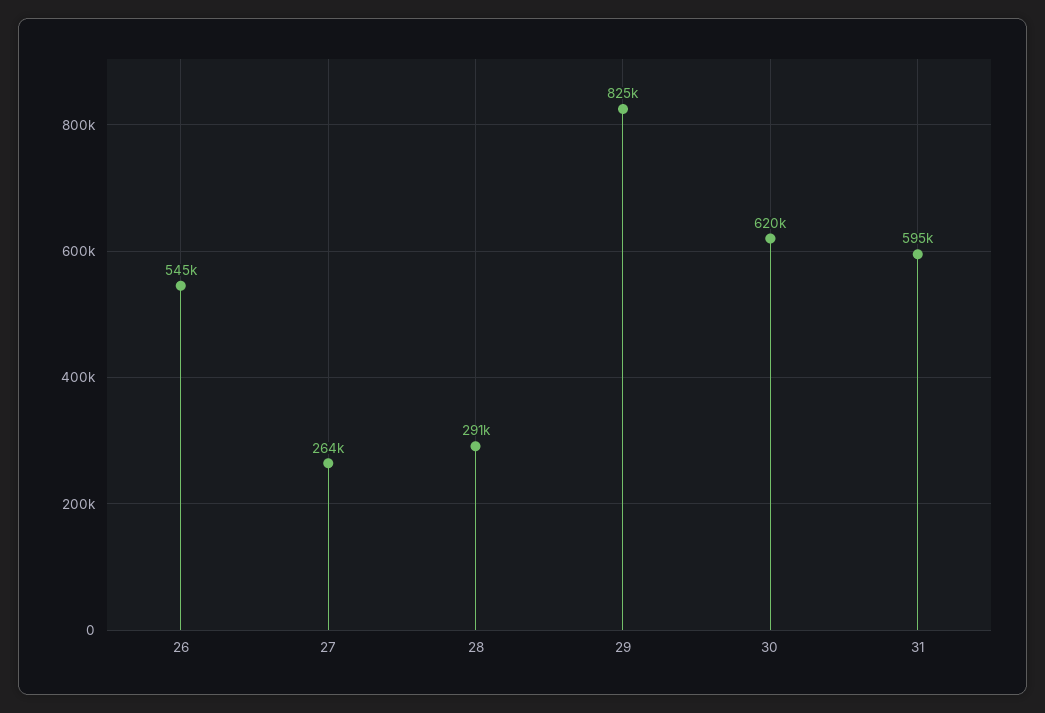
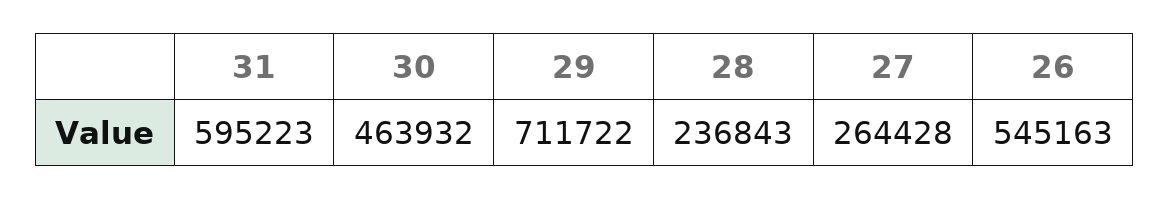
  {
    "26": 545163,
    "27": 264428,
-   "28": 291000,
+   "28": 236843,
-   "29": 825000,
+   "29": 711722,
-   "30": 620000,
+   "30": 463932,
    "31": 595223
  }

